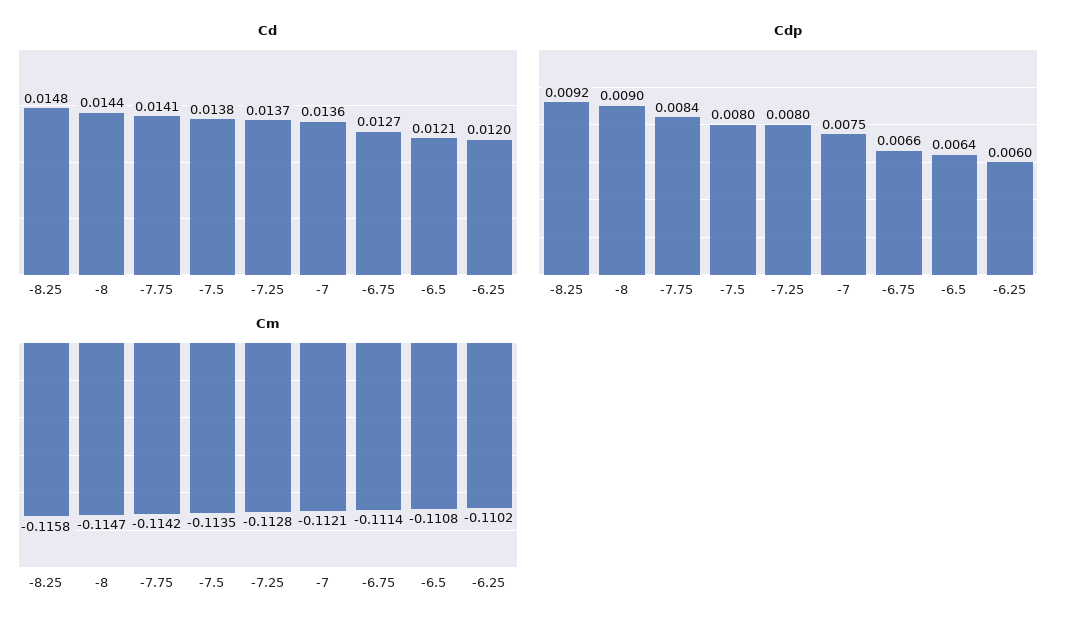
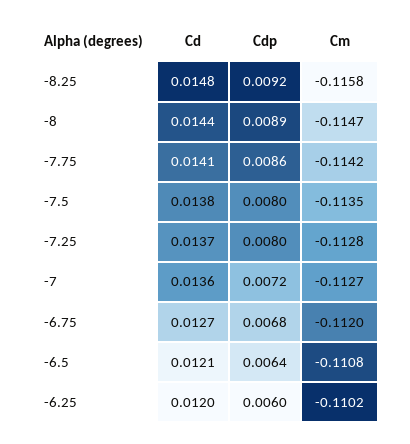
  {
    "Cd": {
      "-8.25": 0.0148,
      "-8": 0.0144,
      "-7.75": 0.0141,
      "-7.5": 0.0138,
      "-7.25": 0.0137,
      "-7": 0.0136,
      "-6.75": 0.0127,
      "-6.5": 0.0121,
      "-6.25": 0.012
    },
    "Cdp": {
      "-8.25": 0.0092,
-     "-8": 0.009,
+     "-8": 0.0089,
-     "-7.75": 0.0084,
+     "-7.75": 0.0086,
      "-7.5": 0.008,
      "-7.25": 0.008,
-     "-7": 0.0075,
+     "-7": 0.0072,
-     "-6.75": 0.0066,
+     "-6.75": 0.0068,
      "-6.5": 0.0064,
      "-6.25": 0.006
    },
    "Cm": {
      "-8.25": -0.1158,
      "-8": -0.1147,
      "-7.75": -0.1142,
      "-7.5": -0.1135,
      "-7.25": -0.1128,
-     "-7": -0.1121,
+     "-7": -0.1127,
-     "-6.75": -0.1114,
+     "-6.75": -0.112,
      "-6.5": -0.1108,
      "-6.25": -0.1102
    }
  }

